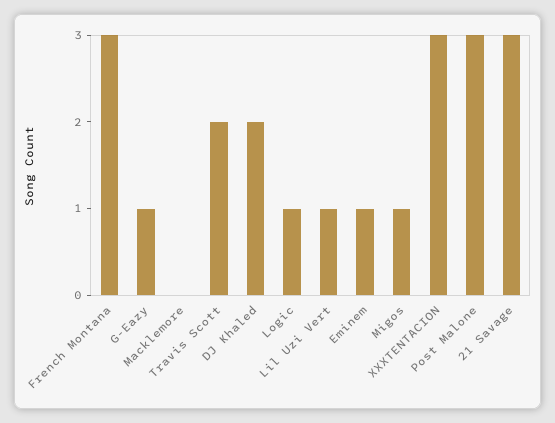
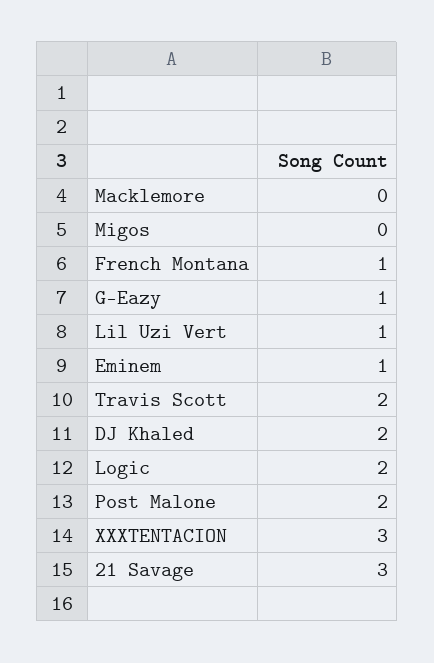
  {
-   "French Montana": 3,
+   "French Montana": 1,
    "G-Eazy": 1,
    "Macklemore": 0,
    "Travis Scott": 2,
    "DJ Khaled": 2,
-   "Logic": 1,
+   "Logic": 2,
    "Lil Uzi Vert": 1,
    "Eminem": 1,
-   "Migos": 1,
+   "Migos": 0,
    "XXXTENTACION": 3,
-   "Post Malone": 3,
+   "Post Malone": 2,
    "21 Savage": 3
  }

